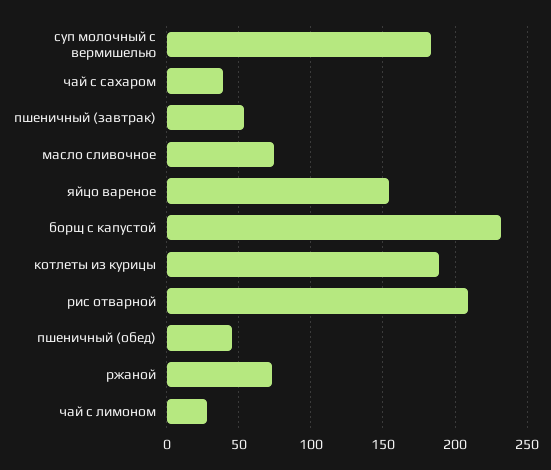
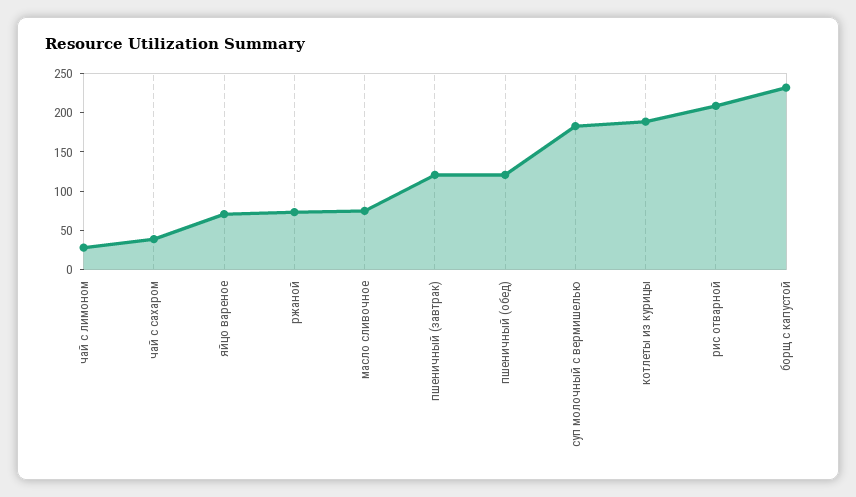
  {
    "суп молочный с вермишелью": 185,
    "чай с сахаром": 40,
-   "пшеничный (завтрак)": 55,
+   "пшеничный (завтрак)": 125,
    "масло сливочное": 75,
-   "яйцо вареное": 155,
+   "яйцо вареное": 75,
    "борщ с капустой": 230,
    "котлеты из курицы": 190,
    "рис отварной": 210,
-   "пшеничный (обед)": 45,
+   "пшеничный (обед)": 125,
    "ржаной": 75,
    "чай с лимоном": 30
  }

